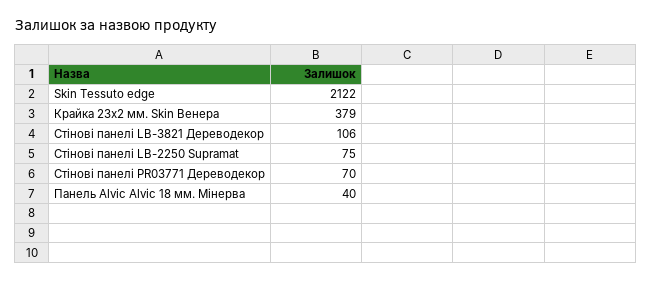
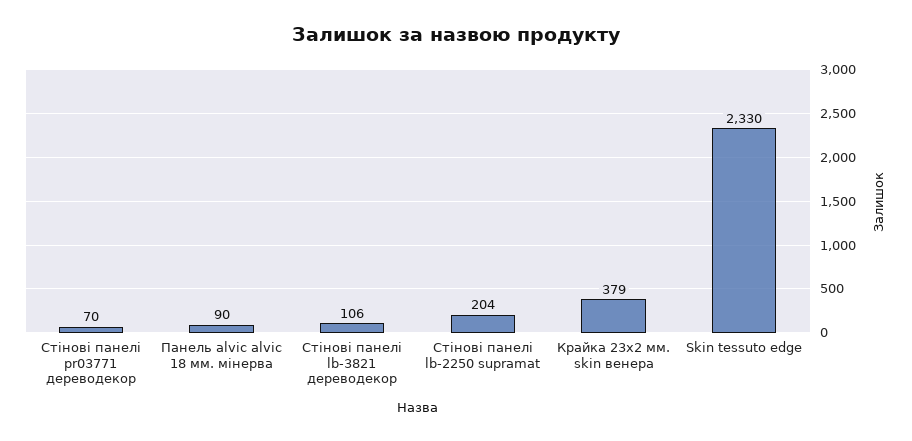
  {
-   "Skin Tessuto edge": 2122,
+   "Skin Tessuto edge": 2330,
    "Крайка 23x2 мм. Skin Венера": 379,
    "Стінові панелі LB-3821 Дереводекор": 106,
-   "Стінові панелі LB-2250 Supramat": 75,
+   "Стінові панелі LB-2250 Supramat": 204,
    "Стінові панелі PR03771 Дереводекор": 70,
-   "Панель Alvic Alvic 18 мм. Мінерва": 40
+   "Панель Alvic Alvic 18 мм. Мінерва": 90
  }

